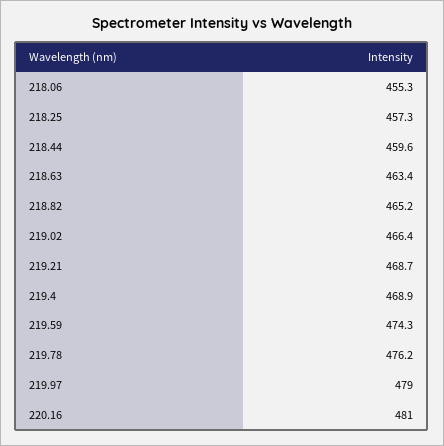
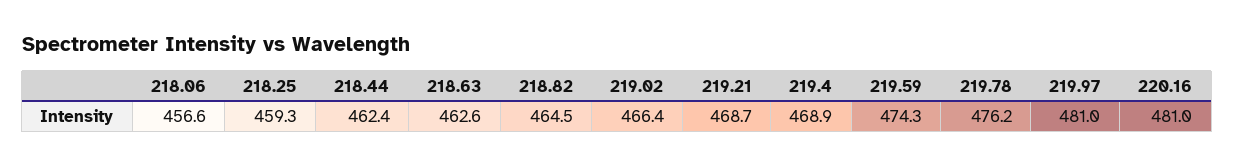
  {
-   "218.06": 455.3,
+   "218.06": 456.6,
-   "218.25": 457.3,
+   "218.25": 459.3,
-   "218.44": 459.6,
+   "218.44": 462.4,
-   "218.63": 463.4,
+   "218.63": 462.6,
-   "218.82": 465.2,
+   "218.82": 464.5,
    "219.02": 466.4,
    "219.21": 468.7,
    "219.4": 468.9,
    "219.59": 474.3,
    "219.78": 476.2,
-   "219.97": 479,
+   "219.97": 481,
    "220.16": 481
  }

